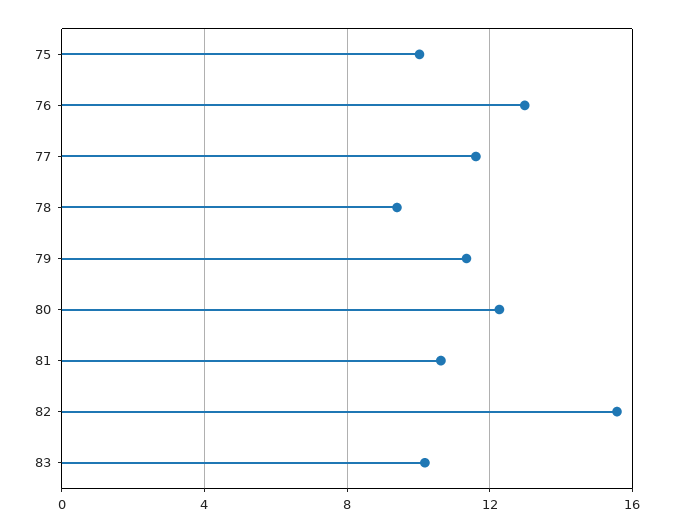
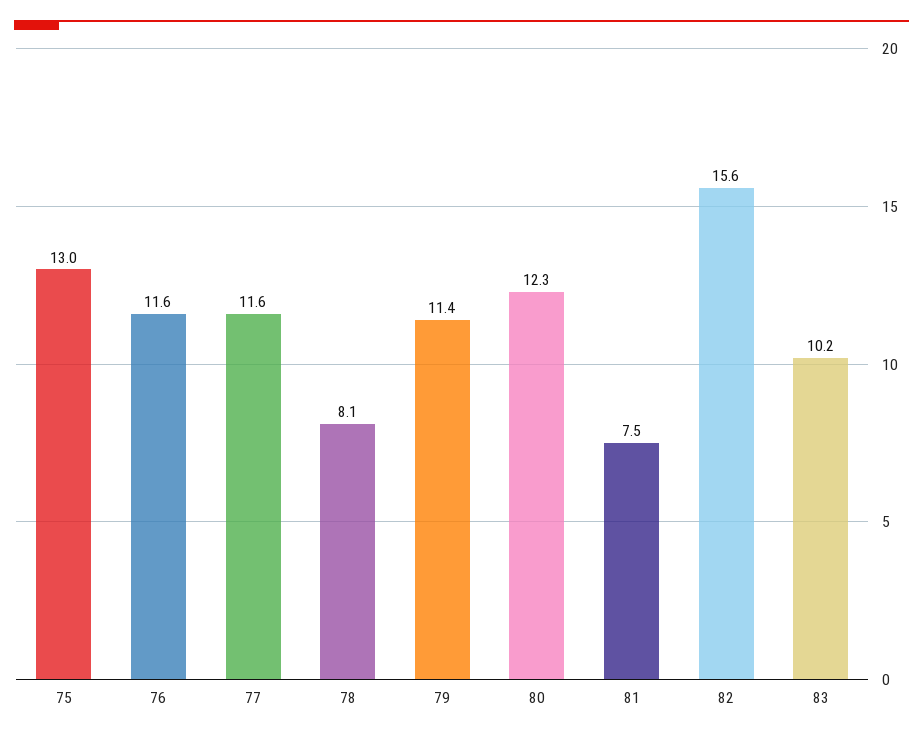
  {
-   "75": 10,
+   "75": 13,
-   "76": 13,
+   "76": 11.6,
    "77": 11.6,
-   "78": 9.5,
+   "78": 8.1,
    "79": 11.4,
    "80": 12.3,
-   "81": 10.5,
+   "81": 7.5,
    "82": 15.6,
    "83": 10.2
  }

